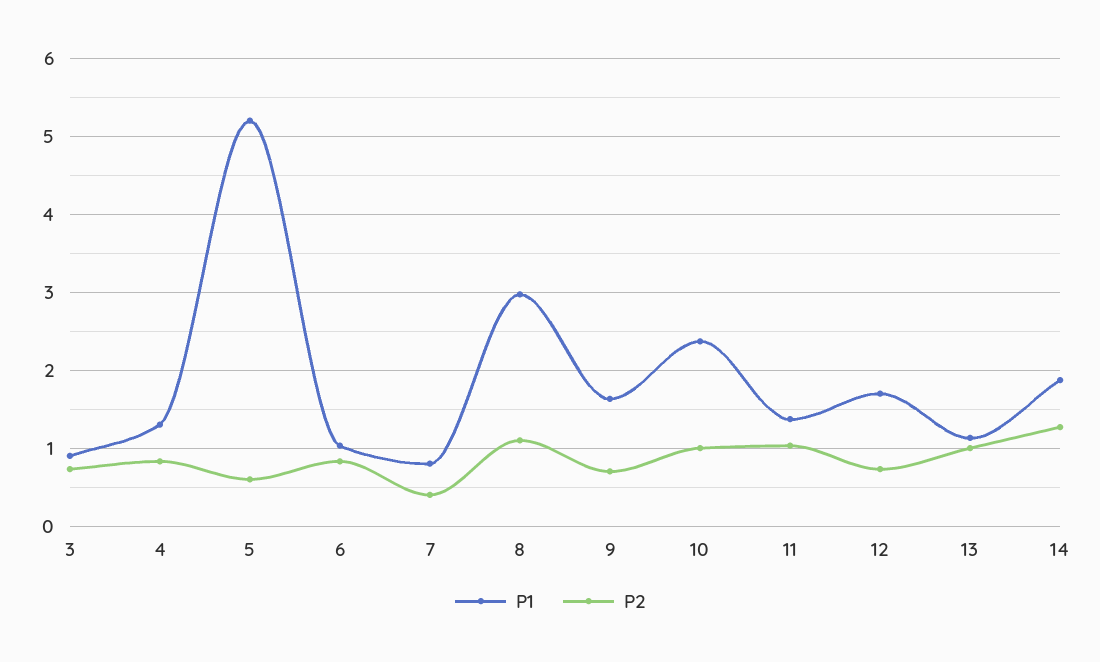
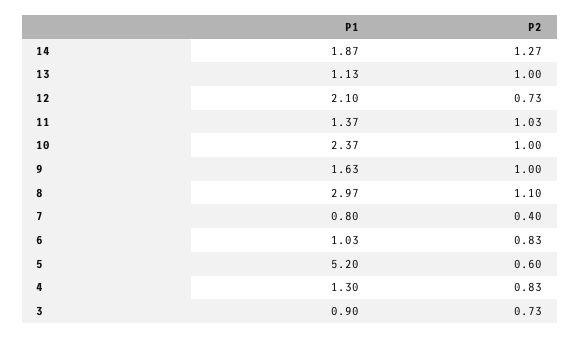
  {
    "P1": {
      "3": 0.9,
      "4": 1.3,
      "5": 5.2,
      "6": 1.03,
      "7": 0.8,
      "8": 2.97,
      "9": 1.63,
      "10": 2.37,
      "11": 1.37,
-     "12": 1.7,
+     "12": 2.1,
      "13": 1.13,
      "14": 1.87
    },
    "P2": {
      "3": 0.73,
      "4": 0.83,
      "5": 0.6,
      "6": 0.83,
      "7": 0.4,
      "8": 1.1,
-     "9": 0.7,
+     "9": 1,
      "10": 1,
      "11": 1.03,
      "12": 0.73,
      "13": 1,
      "14": 1.27
    }
  }

